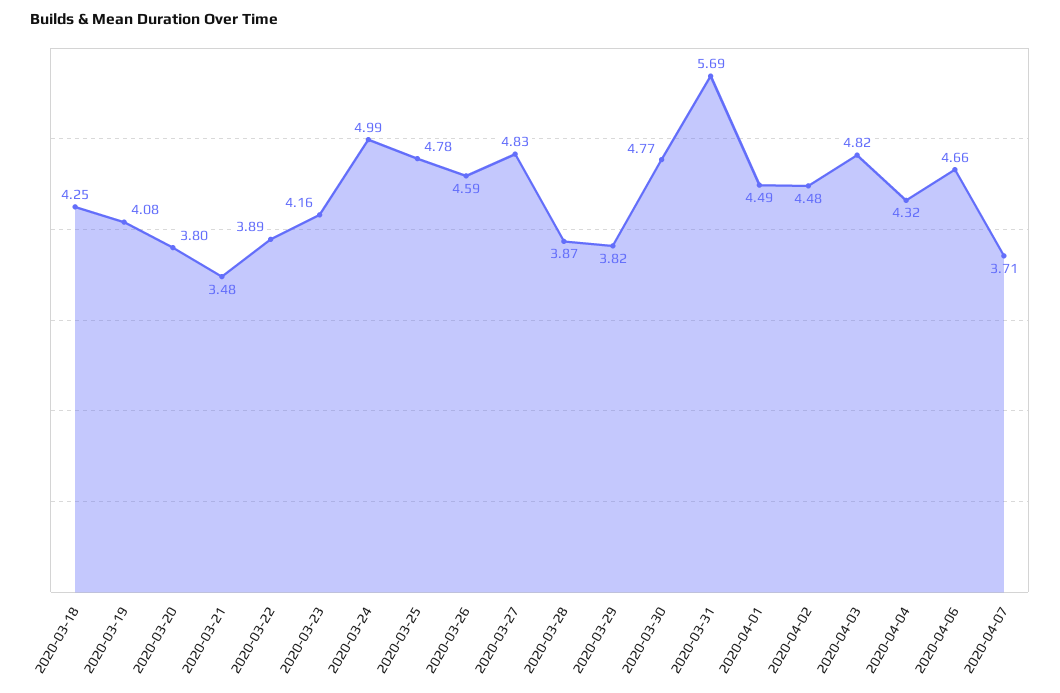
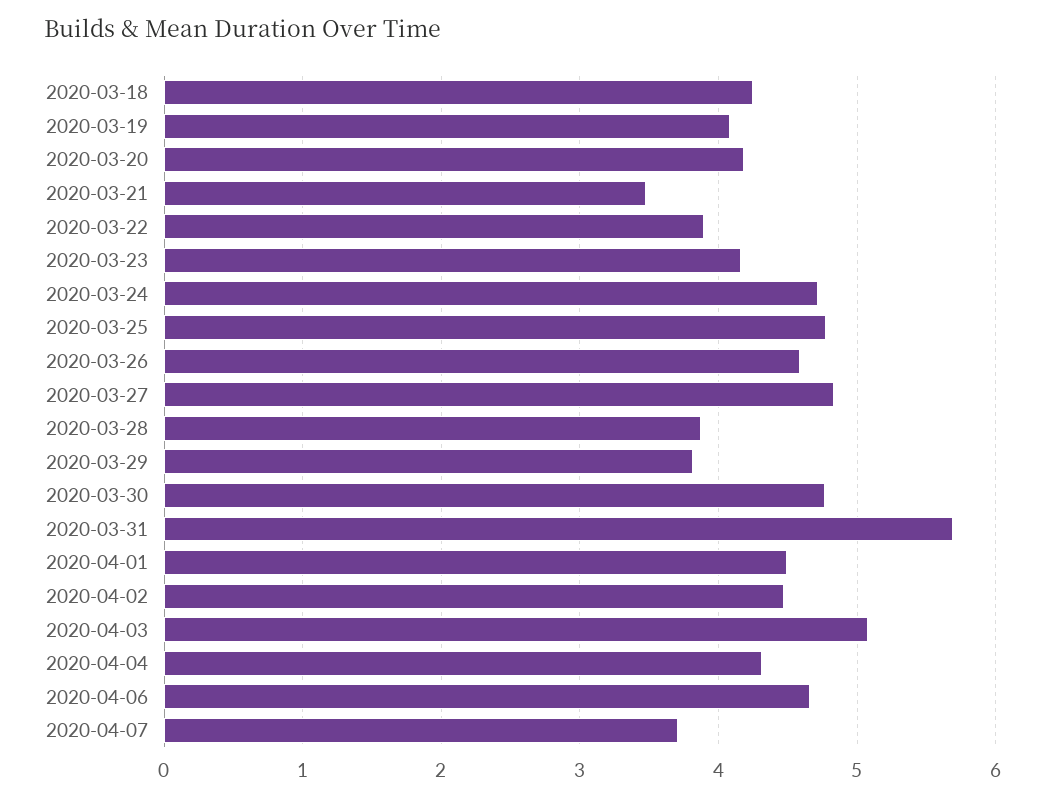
  {
    "2020-03-18": 4.25,
    "2020-03-19": 4.08,
-   "2020-03-20": 3.8,
+   "2020-03-20": 4.2,
    "2020-03-21": 3.48,
    "2020-03-22": 3.89,
    "2020-03-23": 4.16,
-   "2020-03-24": 4.99,
+   "2020-03-24": 4.7,
    "2020-03-25": 4.78,
    "2020-03-26": 4.59,
    "2020-03-27": 4.83,
    "2020-03-28": 3.87,
    "2020-03-29": 3.82,
    "2020-03-30": 4.77,
    "2020-03-31": 5.69,
    "2020-04-01": 4.49,
    "2020-04-02": 4.48,
-   "2020-04-03": 4.82,
+   "2020-04-03": 5.1,
    "2020-04-04": 4.32,
    "2020-04-06": 4.66,
    "2020-04-07": 3.71
  }

